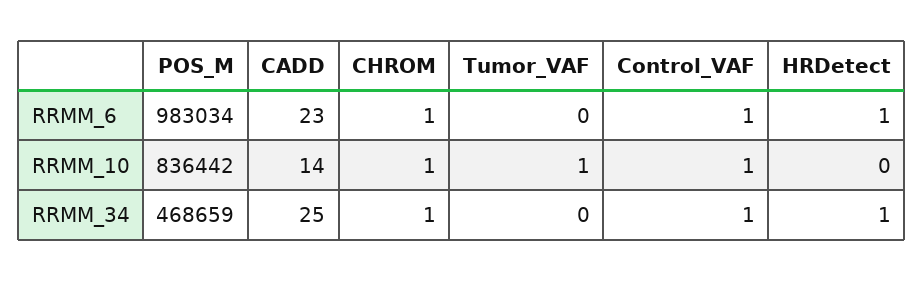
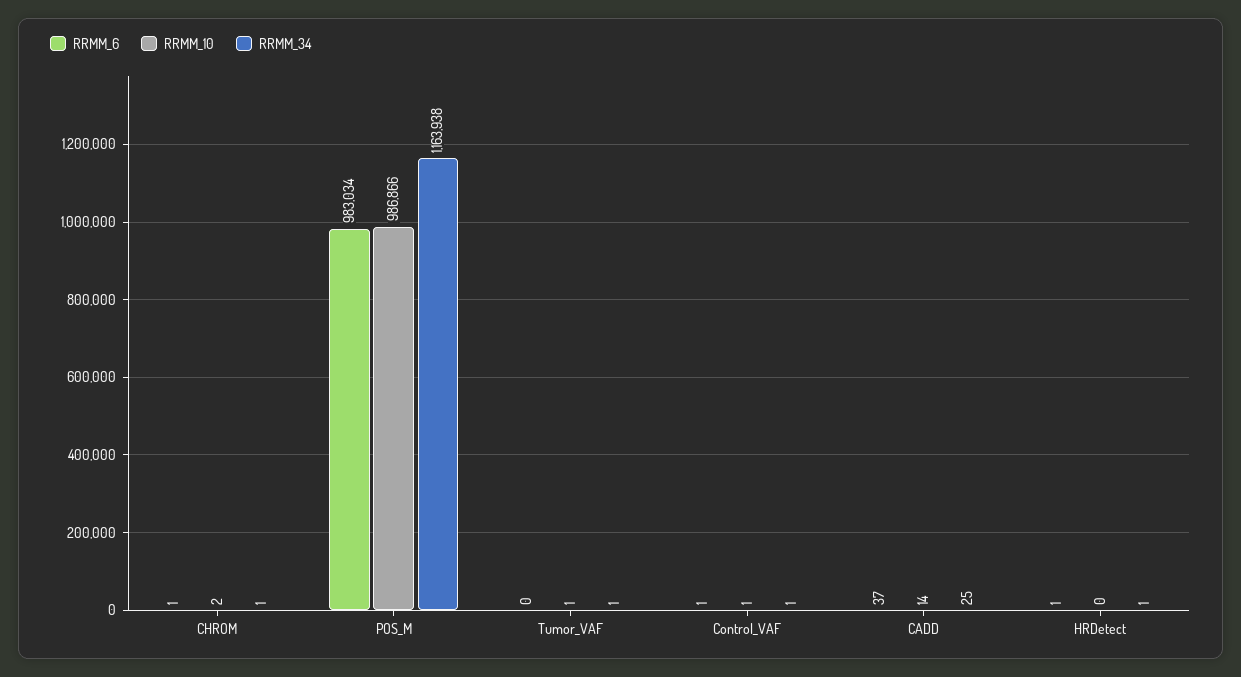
  {
    "RRMM_6": {
      "POS_M": 983034,
-     "CADD": 23,
+     "CADD": 37,
      "CHROM": 1,
      "Tumor_VAF": 0,
      "Control_VAF": 1,
      "HRDetect": 1
    },
    "RRMM_10": {
-     "POS_M": 836442,
+     "POS_M": 986866,
      "CADD": 14,
-     "CHROM": 1,
+     "CHROM": 2,
      "Tumor_VAF": 1,
      "Control_VAF": 1,
      "HRDetect": 0
    },
    "RRMM_34": {
-     "POS_M": 468659,
+     "POS_M": 1163938,
      "CADD": 25,
      "CHROM": 1,
-     "Tumor_VAF": 0,
+     "Tumor_VAF": 1,
      "Control_VAF": 1,
      "HRDetect": 1
    }
  }

